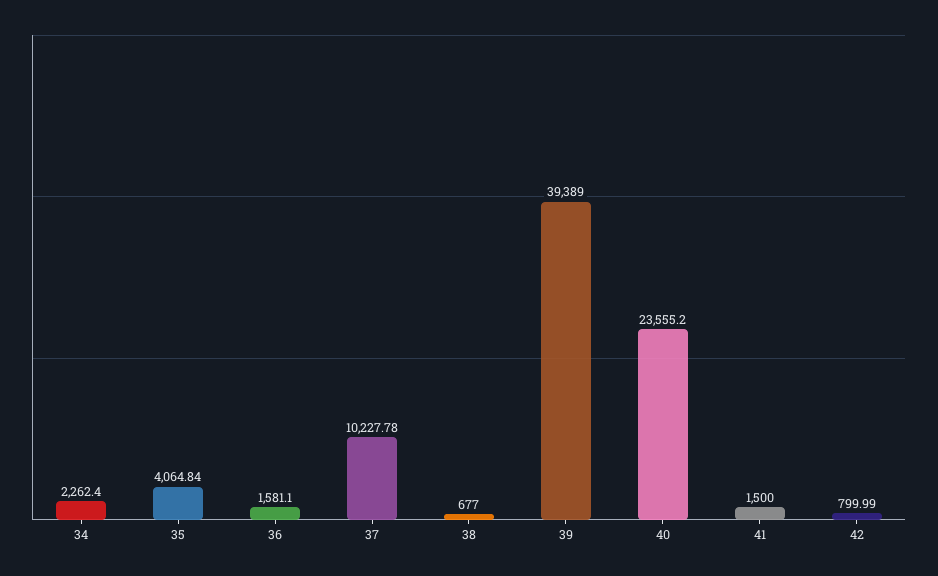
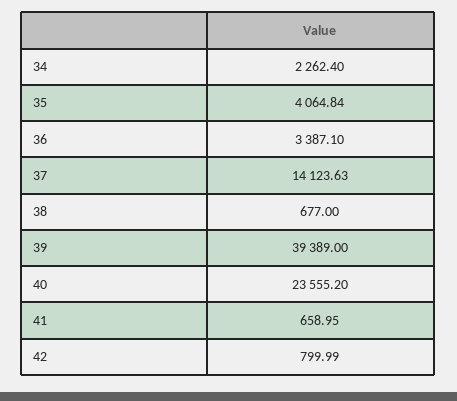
  {
    "34": 2262.4,
    "35": 4064.84,
-   "36": 1581.1,
+   "36": 3387.1,
-   "37": 10227.78,
+   "37": 14123.63,
    "38": 677,
    "39": 39389,
    "40": 23555.2,
-   "41": 1500,
+   "41": 658.95,
    "42": 799.99
  }

